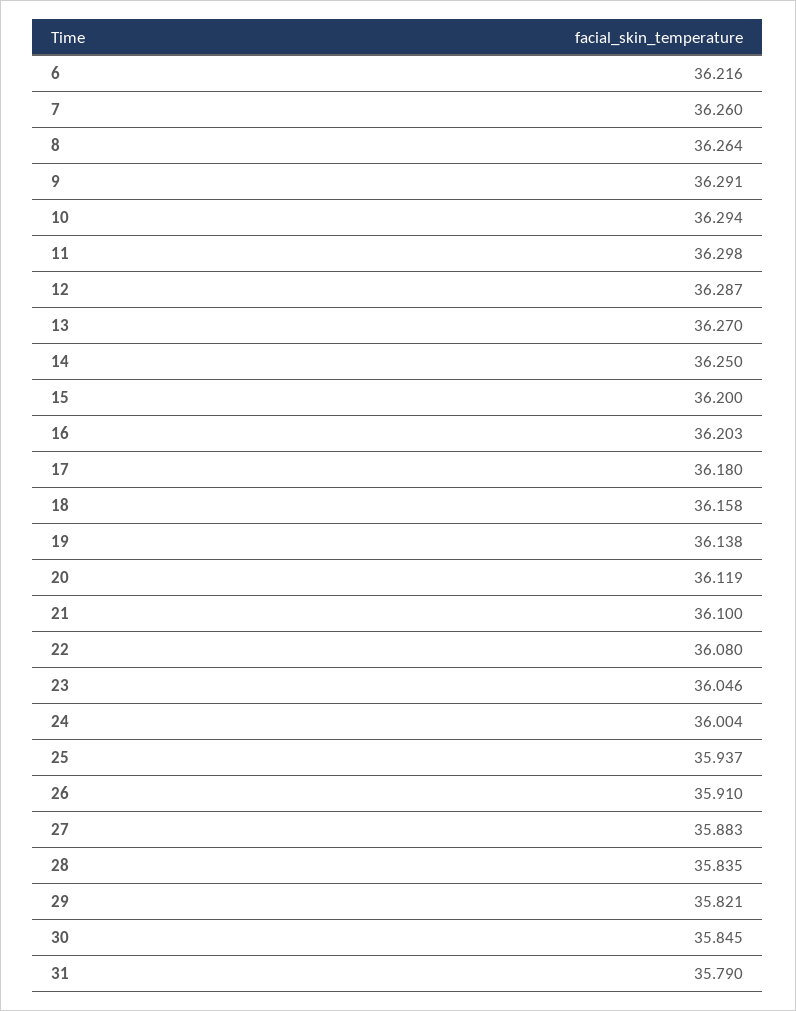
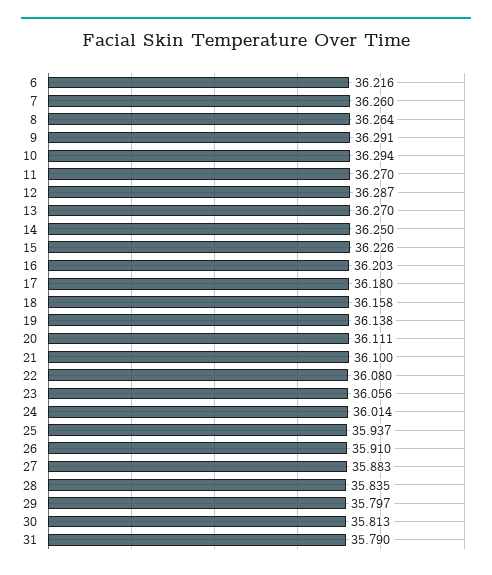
  {
    "6": 36.216,
    "7": 36.26,
    "8": 36.264,
    "9": 36.291,
    "10": 36.294,
-   "11": 36.298,
+   "11": 36.27,
    "12": 36.287,
    "13": 36.27,
    "14": 36.25,
-   "15": 36.2,
+   "15": 36.226,
    "16": 36.203,
    "17": 36.18,
    "18": 36.158,
    "19": 36.138,
-   "20": 36.119,
+   "20": 36.111,
    "21": 36.1,
    "22": 36.08,
-   "23": 36.046,
+   "23": 36.056,
-   "24": 36.004,
+   "24": 36.014,
    "25": 35.937,
    "26": 35.91,
    "27": 35.883,
    "28": 35.835,
-   "29": 35.821,
+   "29": 35.797,
-   "30": 35.845,
+   "30": 35.813,
    "31": 35.79
  }

